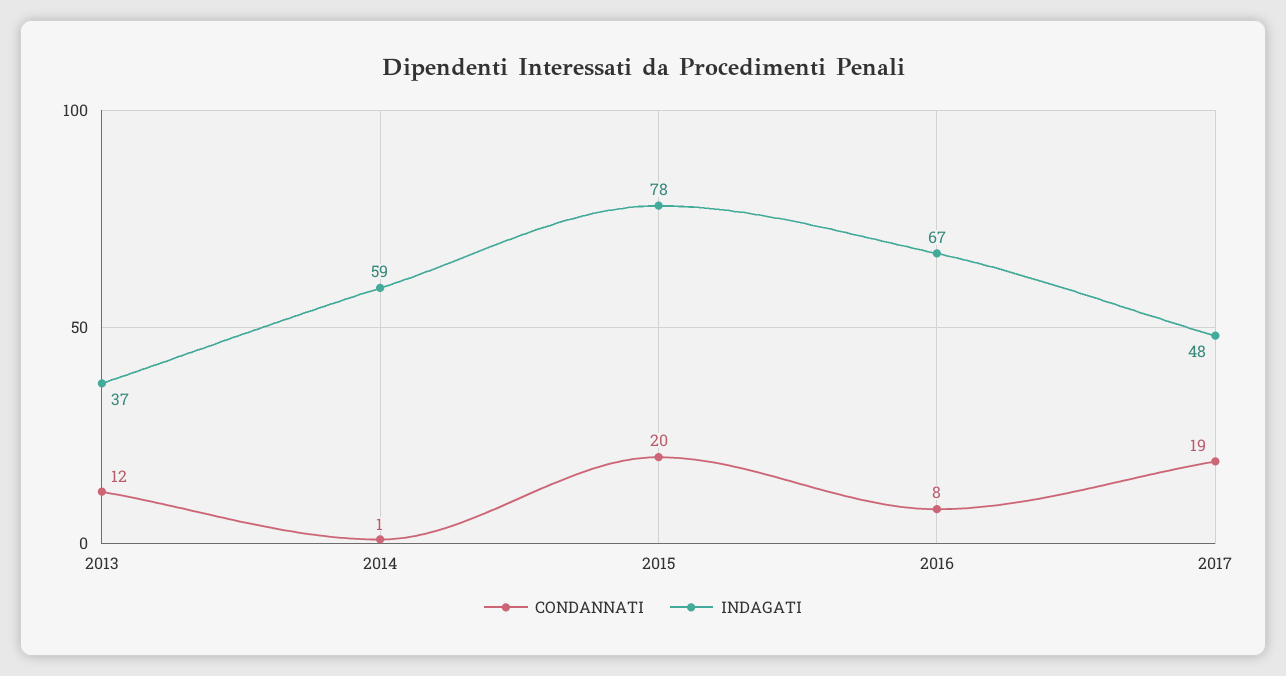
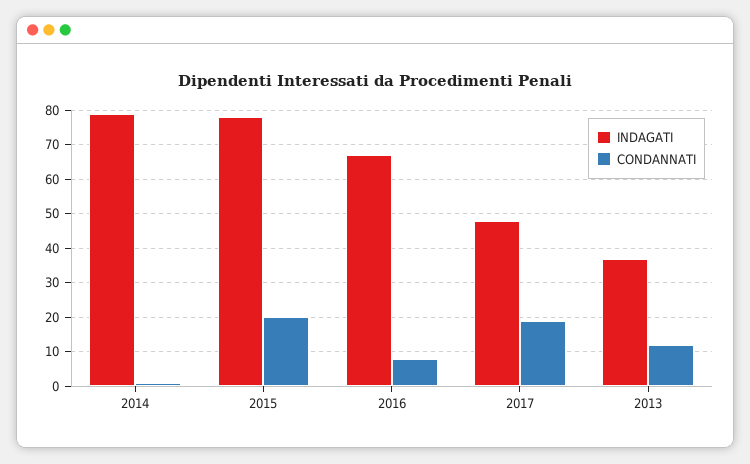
  {
    "CONDANNATI": {
      "2013": 12,
      "2014": 1,
      "2015": 20,
      "2016": 8,
      "2017": 19
    },
    "INDAGATI": {
      "2013": 37,
-     "2014": 59,
+     "2014": 80,
      "2015": 78,
      "2016": 67,
      "2017": 48
    }
  }

